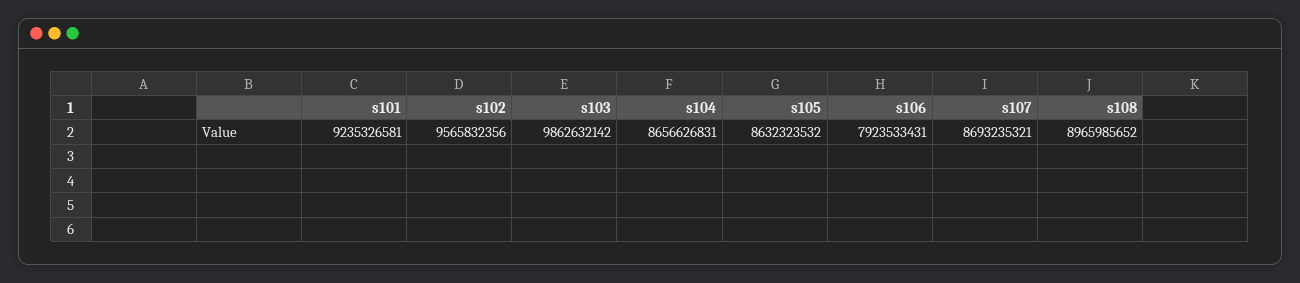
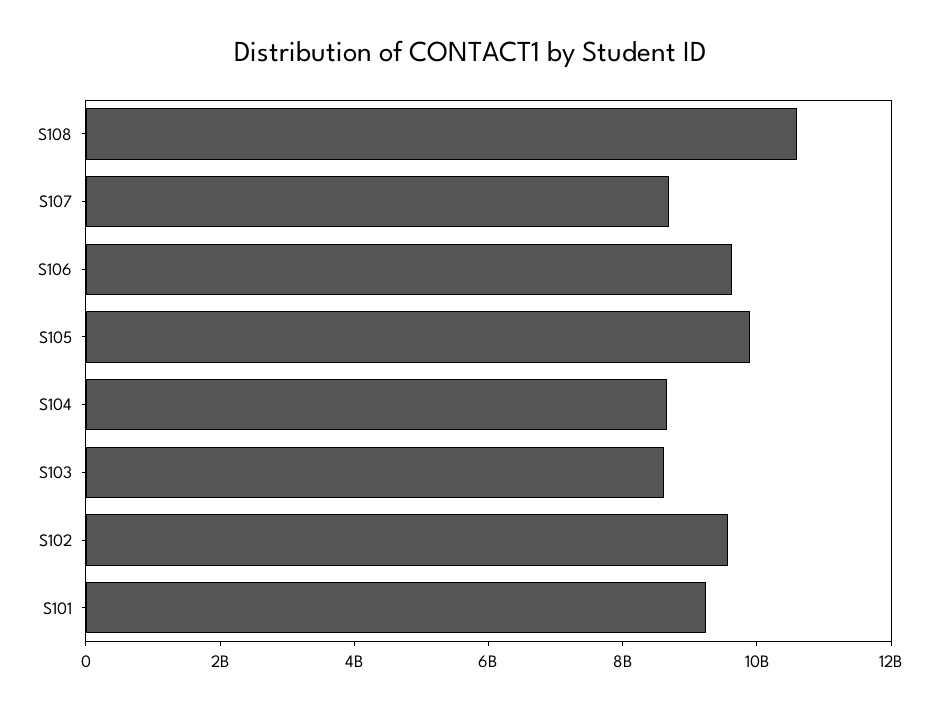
  {
    "s101": 9235326581,
    "s102": 9565832356,
-   "s103": 9862632142,
+   "s103": 8500000000,
    "s104": 8656626831,
-   "s105": 8632323532,
+   "s105": 10000000000,
-   "s106": 7923533431,
+   "s106": 9500000000,
    "s107": 8693235321,
-   "s108": 8965985652
+   "s108": 10500000000
  }

